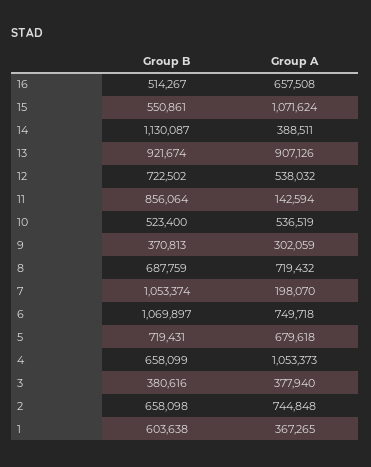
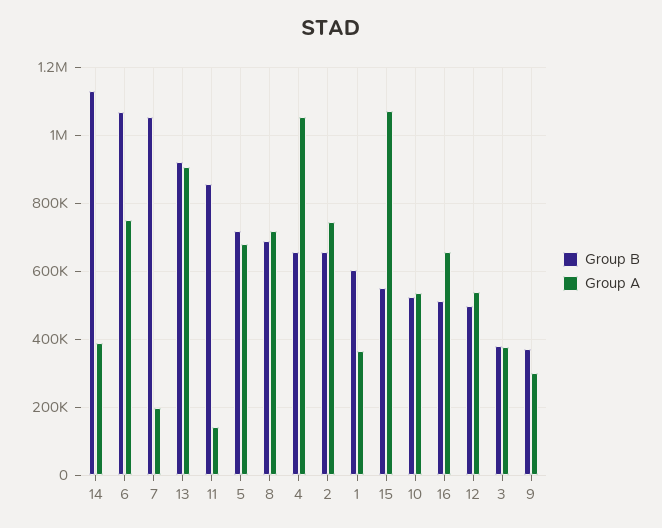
  {
    "Group B": {
      "16": 514267,
      "15": 550861,
      "14": 1130087,
      "13": 921674,
-     "12": 722502,
+     "12": 500000,
      "11": 856064,
      "10": 523400,
      "9": 370813,
      "8": 687759,
      "7": 1053374,
      "6": 1069897,
      "5": 719431,
      "4": 658099,
      "3": 380616,
      "2": 658098,
      "1": 603638
    },
    "Group A": {
      "16": 657508,
      "15": 1071624,
      "14": 388511,
      "13": 907126,
      "12": 538032,
      "11": 142594,
      "10": 536519,
      "9": 302059,
      "8": 719432,
      "7": 198070,
      "6": 749718,
      "5": 679618,
      "4": 1053373,
      "3": 377940,
      "2": 744848,
      "1": 367265
    }
  }

